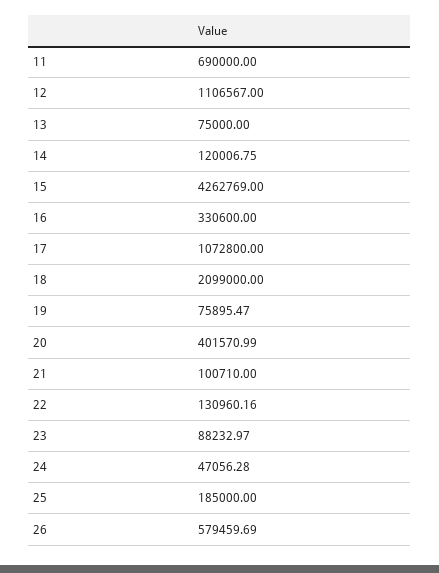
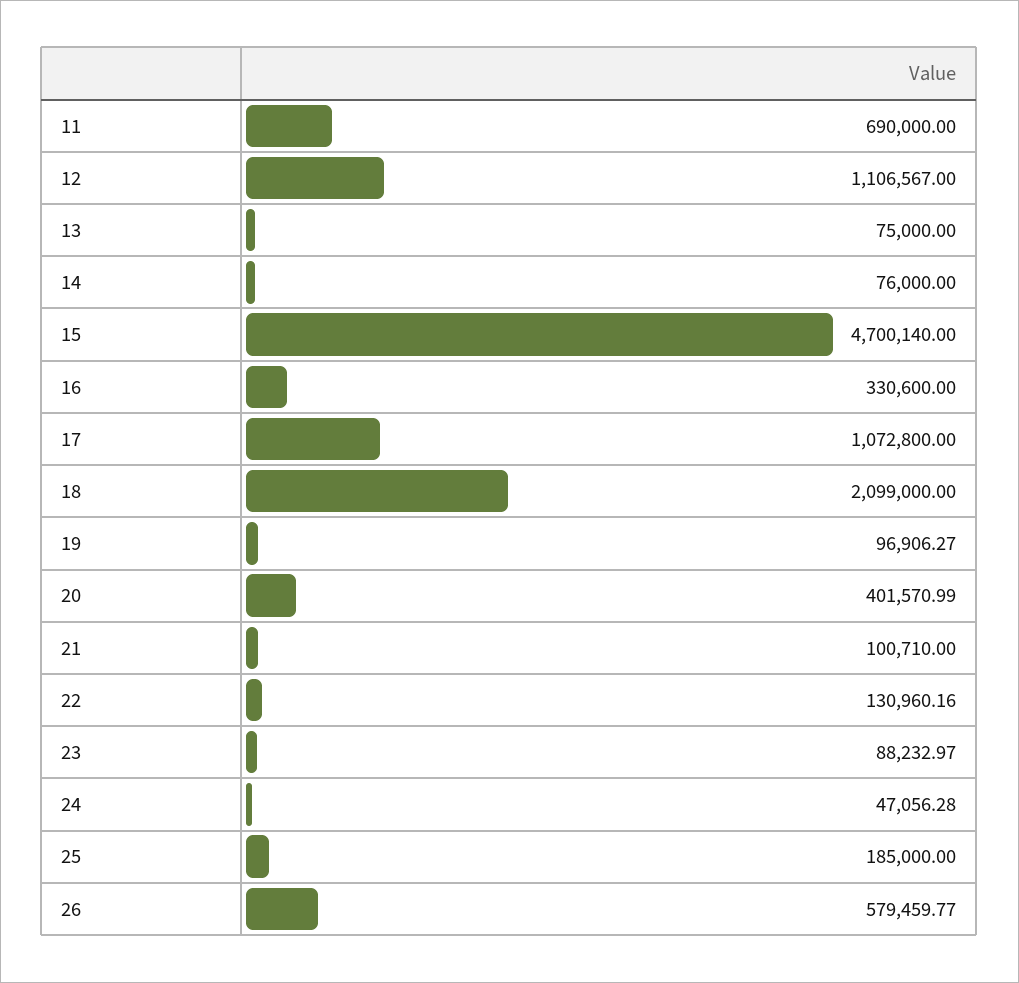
  {
    "11": 690000,
    "12": 1106567,
    "13": 75000,
-   "14": 120006.75,
+   "14": 76000,
-   "15": 4262769,
+   "15": 4700140,
    "16": 330600,
    "17": 1072800,
    "18": 2099000,
-   "19": 75895.47,
+   "19": 96906.27,
    "20": 401570.99,
    "21": 100710,
    "22": 130960.16,
    "23": 88232.97,
    "24": 47056.28,
    "25": 185000,
-   "26": 579459.69
+   "26": 579459.77
  }

